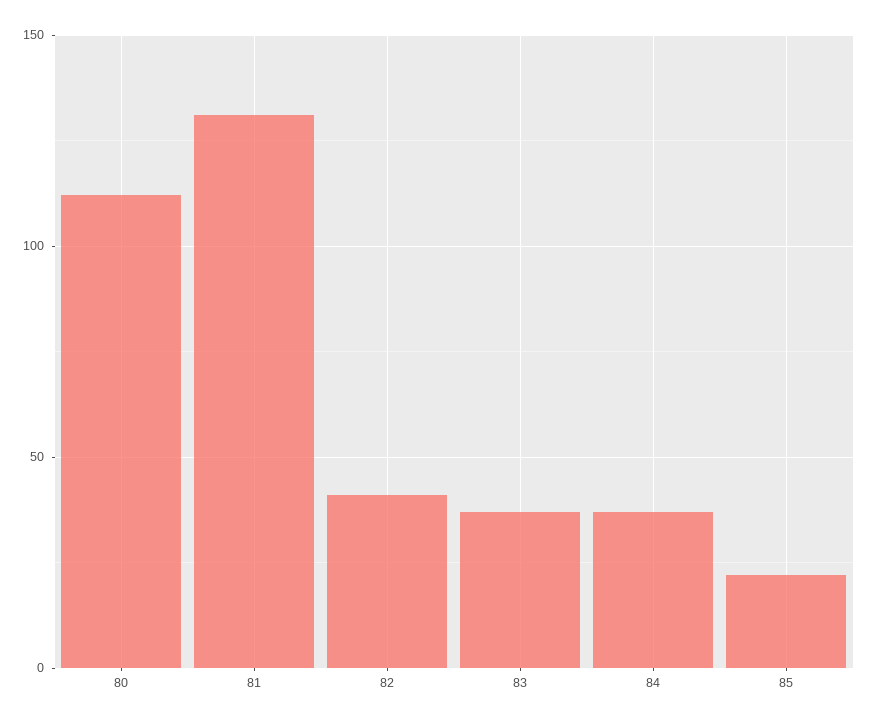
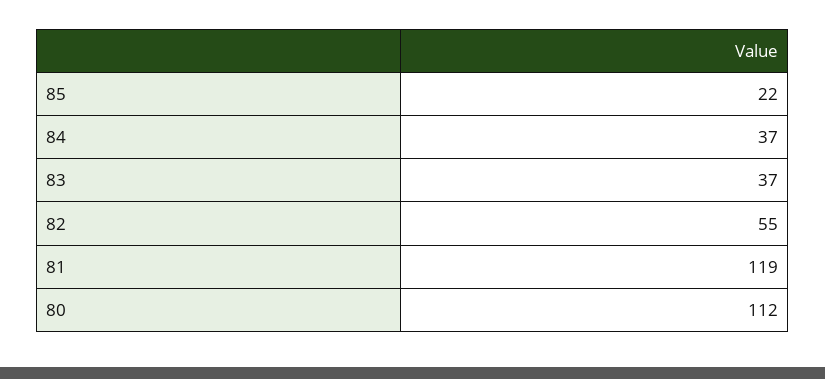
  {
    "80": 112,
-   "81": 130,
+   "81": 119,
-   "82": 40,
+   "82": 55,
    "83": 37,
    "84": 37,
    "85": 22
  }

